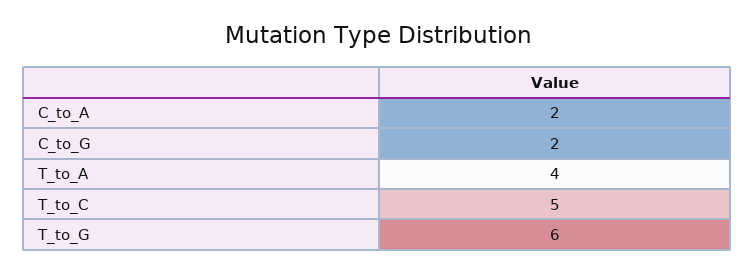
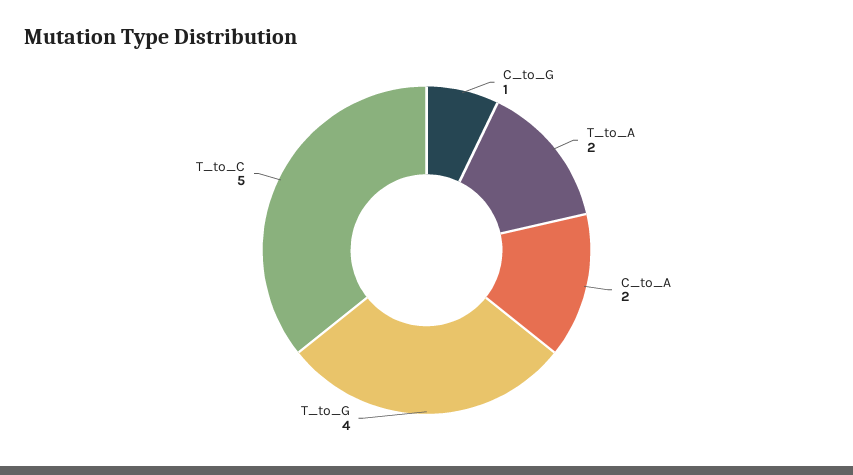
  {
    "C_to_A": 2,
-   "C_to_G": 2,
+   "C_to_G": 1,
-   "T_to_A": 4,
+   "T_to_A": 2,
    "T_to_C": 5,
-   "T_to_G": 6
+   "T_to_G": 4
  }

